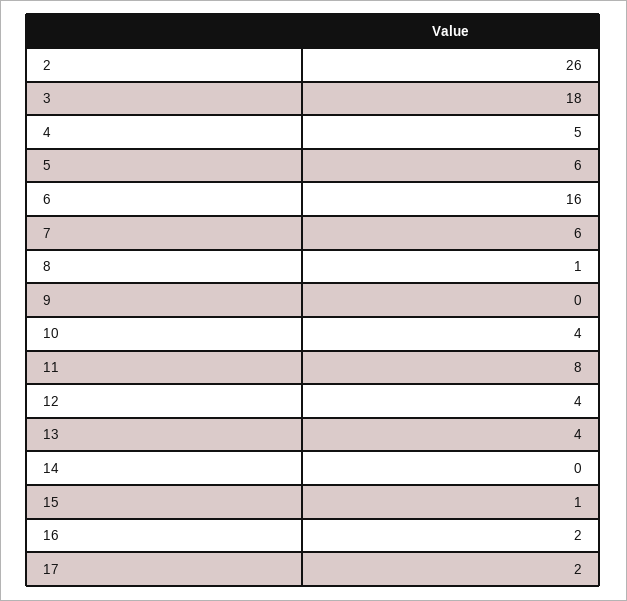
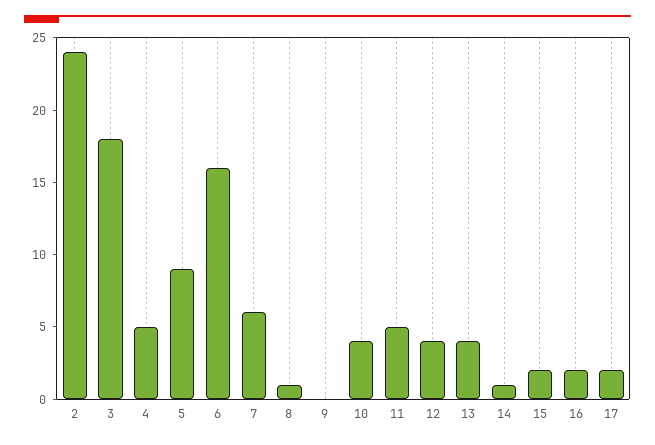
  {
-   "2": 26,
+   "2": 24,
    "3": 18,
    "4": 5,
-   "5": 6,
+   "5": 9,
    "6": 16,
    "7": 6,
    "8": 1,
    "9": 0,
    "10": 4,
-   "11": 8,
+   "11": 5,
    "12": 4,
    "13": 4,
-   "14": 0,
+   "14": 1,
-   "15": 1,
+   "15": 2,
    "16": 2,
    "17": 2
  }

